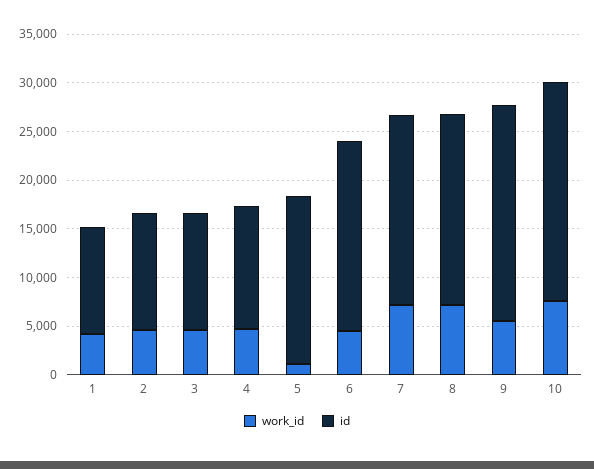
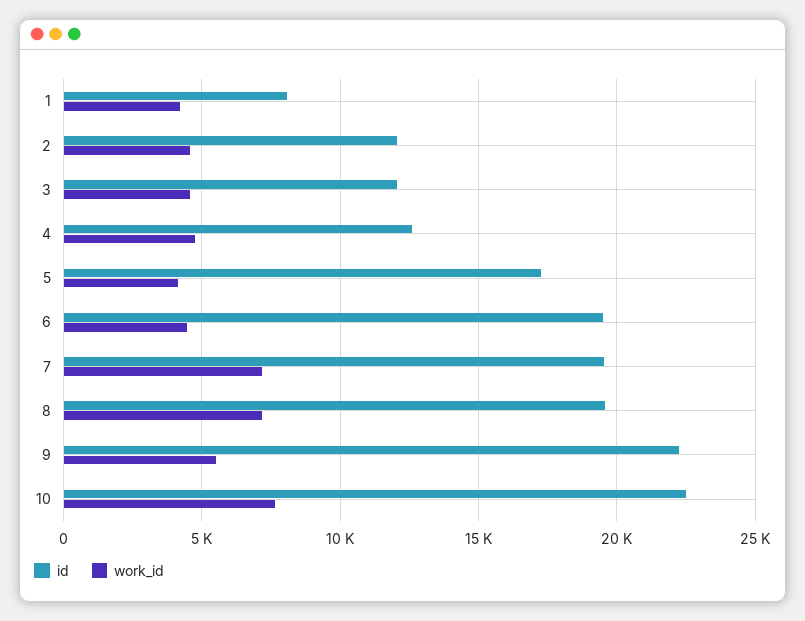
  {
    "work_id": {
      "1": 4000,
      "2": 4500,
      "3": 4500,
      "4": 5000,
-     "5": 1000,
+     "5": 4000,
      "6": 4500,
      "7": 7000,
      "8": 7000,
      "9": 5500,
      "10": 7500
    },
    "id": {
-     "1": 11000,
+     "1": 8000,
      "2": 12000,
      "3": 12000,
      "4": 12500,
      "5": 17500,
      "6": 19500,
      "7": 19500,
      "8": 19500,
      "9": 22500,
      "10": 22500
    }
  }

